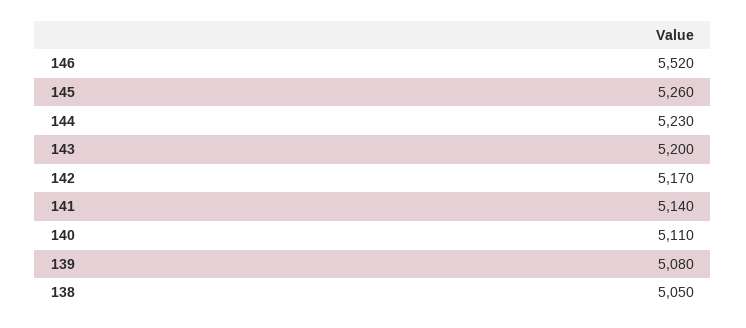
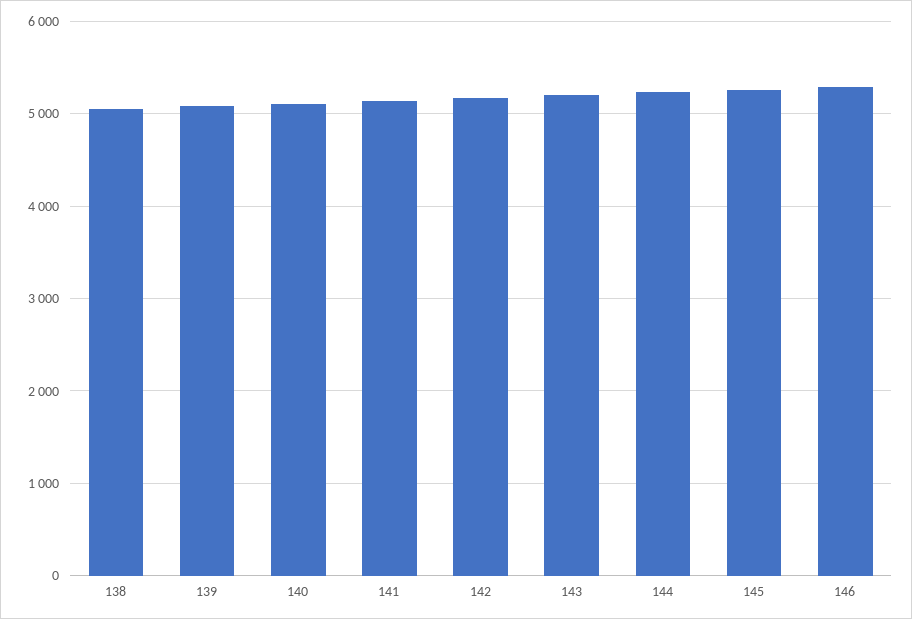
  {
-   "146": 5520,
+   "146": 5300,
    "145": 5260,
    "144": 5230,
    "143": 5200,
    "142": 5170,
    "141": 5140,
    "140": 5110,
    "139": 5080,
    "138": 5050
  }

